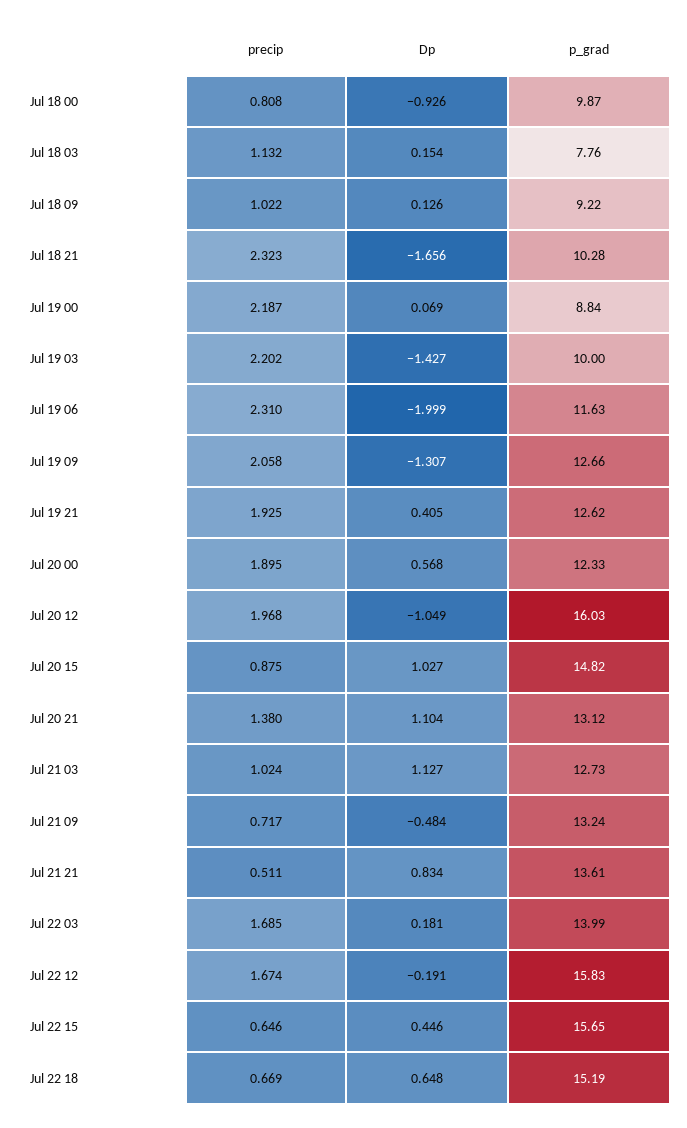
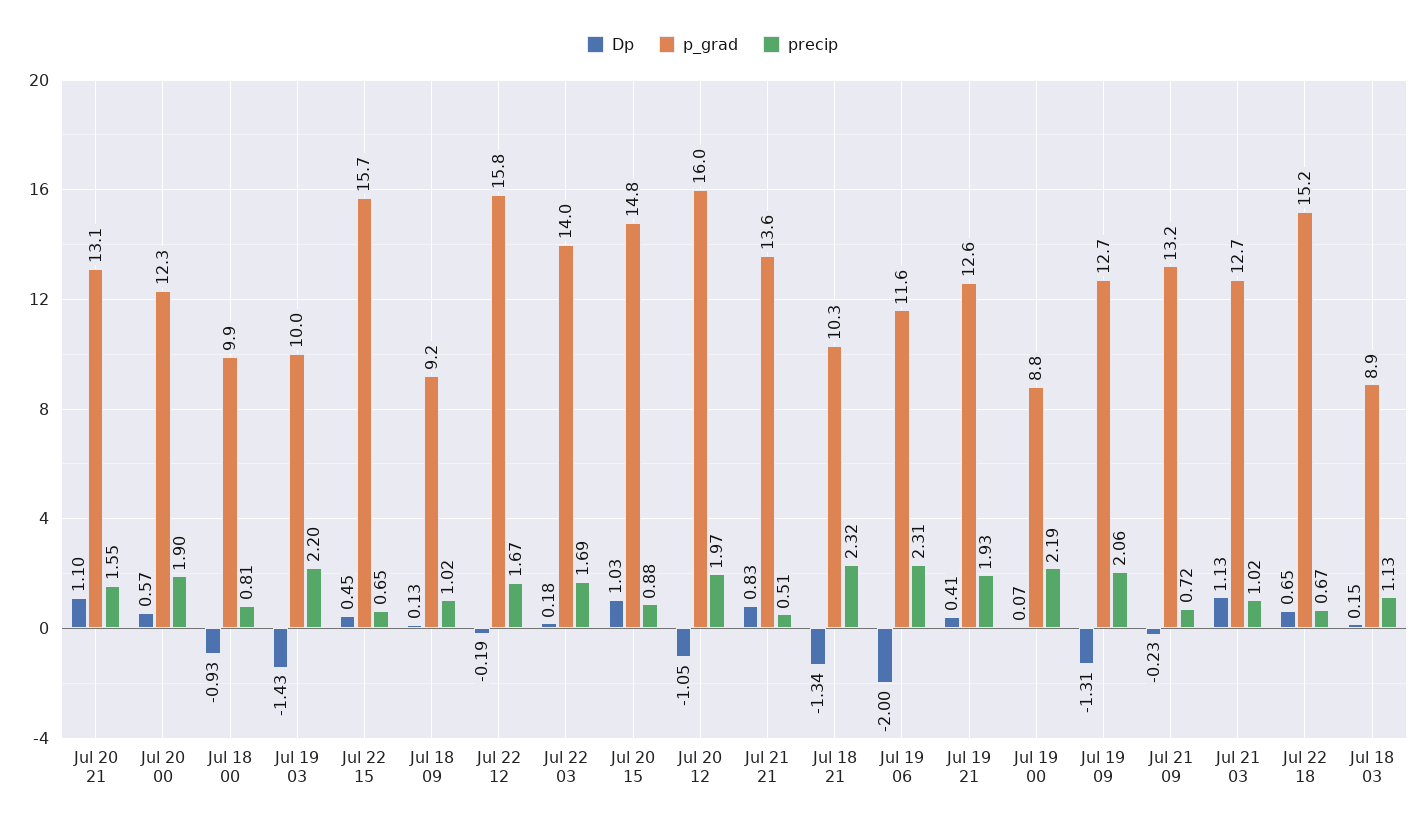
  {
    "precip": {
      "Jul 18 00": 0.808,
      "Jul 18 03": 1.132,
      "Jul 18 09": 1.022,
      "Jul 18 21": 2.323,
      "Jul 19 00": 2.187,
      "Jul 19 03": 2.202,
      "Jul 19 06": 2.31,
      "Jul 19 09": 2.058,
      "Jul 19 21": 1.925,
      "Jul 20 00": 1.895,
      "Jul 20 12": 1.968,
      "Jul 20 15": 0.875,
-     "Jul 20 21": 1.38,
+     "Jul 20 21": 1.55,
      "Jul 21 03": 1.024,
      "Jul 21 09": 0.717,
      "Jul 21 21": 0.511,
      "Jul 22 03": 1.685,
      "Jul 22 12": 1.674,
      "Jul 22 15": 0.646,
      "Jul 22 18": 0.669
    },
    "Dp": {
      "Jul 18 00": -0.926,
      "Jul 18 03": 0.154,
      "Jul 18 09": 0.126,
-     "Jul 18 21": -1.656,
+     "Jul 18 21": -1.34,
      "Jul 19 00": 0.069,
      "Jul 19 03": -1.427,
      "Jul 19 06": -1.999,
      "Jul 19 09": -1.307,
      "Jul 19 21": 0.405,
      "Jul 20 00": 0.568,
      "Jul 20 12": -1.049,
      "Jul 20 15": 1.027,
      "Jul 20 21": 1.104,
      "Jul 21 03": 1.127,
-     "Jul 21 09": -0.484,
+     "Jul 21 09": -0.23,
      "Jul 21 21": 0.834,
      "Jul 22 03": 0.181,
      "Jul 22 12": -0.191,
      "Jul 22 15": 0.446,
      "Jul 22 18": 0.648
    },
    "p_grad": {
      "Jul 18 00": 9.87,
-     "Jul 18 03": 7.76,
+     "Jul 18 03": 8.9,
      "Jul 18 09": 9.22,
      "Jul 18 21": 10.28,
      "Jul 19 00": 8.84,
      "Jul 19 03": 10,
      "Jul 19 06": 11.63,
      "Jul 19 09": 12.66,
      "Jul 19 21": 12.62,
      "Jul 20 00": 12.33,
      "Jul 20 12": 16.03,
      "Jul 20 15": 14.82,
      "Jul 20 21": 13.12,
      "Jul 21 03": 12.73,
      "Jul 21 09": 13.24,
      "Jul 21 21": 13.61,
      "Jul 22 03": 13.99,
      "Jul 22 12": 15.83,
      "Jul 22 15": 15.65,
      "Jul 22 18": 15.19
    }
  }

